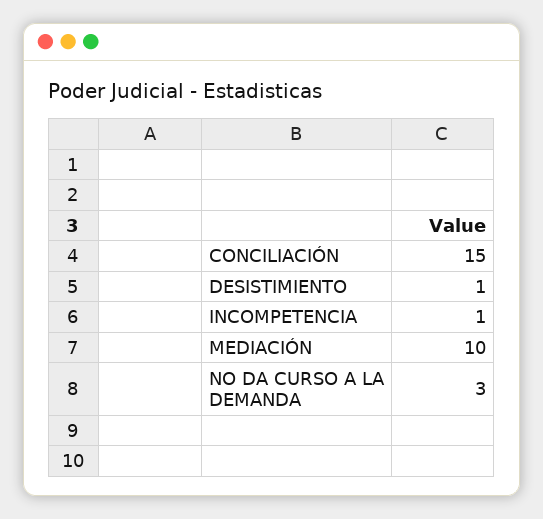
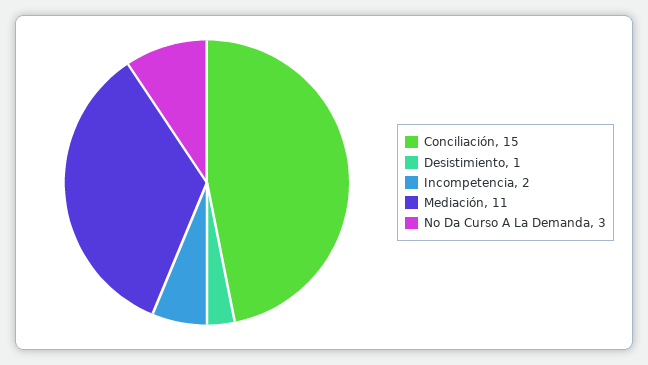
  {
    "CONCILIACIÓN": 15,
    "DESISTIMIENTO": 1,
-   "INCOMPETENCIA": 1,
+   "INCOMPETENCIA": 2,
-   "MEDIACIÓN": 10,
+   "MEDIACIÓN": 11,
    "NO DA CURSO A LA DEMANDA": 3
  }

